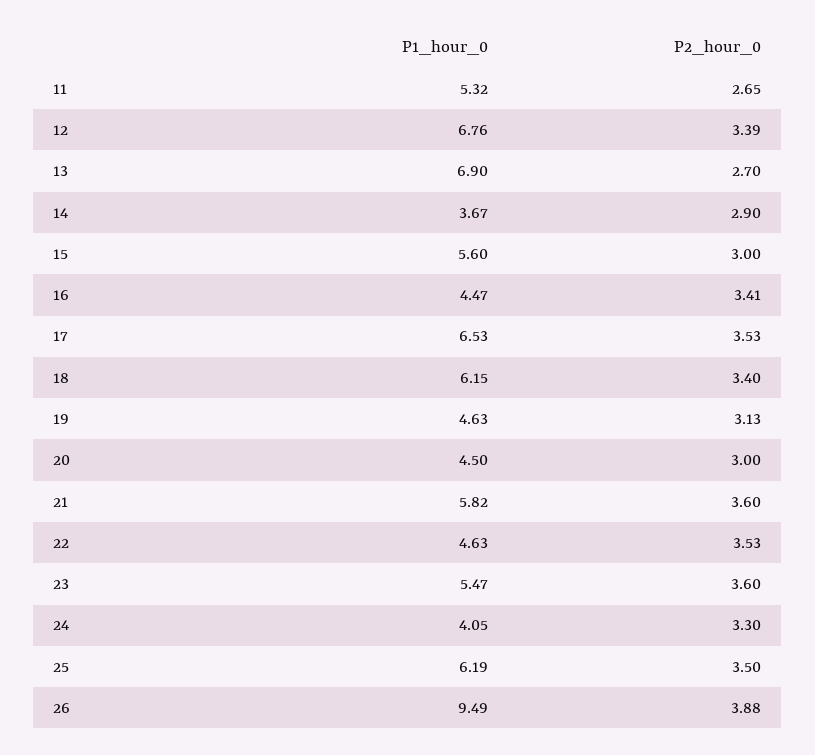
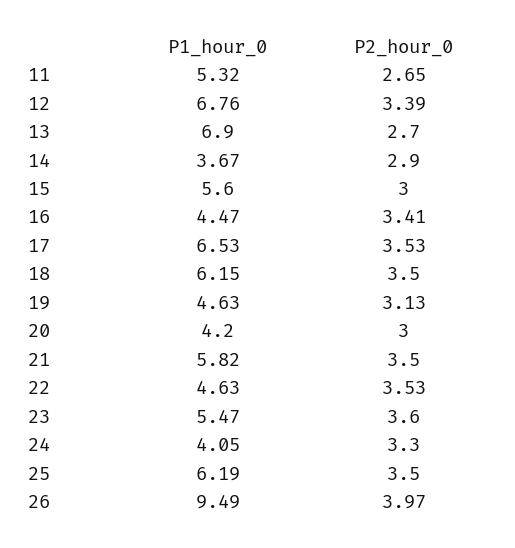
  {
    "P1_hour_0": {
      "11": 5.32,
      "12": 6.76,
      "13": 6.9,
      "14": 3.67,
      "15": 5.6,
      "16": 4.47,
      "17": 6.53,
      "18": 6.15,
      "19": 4.63,
-     "20": 4.5,
+     "20": 4.2,
      "21": 5.82,
      "22": 4.63,
      "23": 5.47,
      "24": 4.05,
      "25": 6.19,
      "26": 9.49
    },
    "P2_hour_0": {
      "11": 2.65,
      "12": 3.39,
      "13": 2.7,
      "14": 2.9,
      "15": 3,
      "16": 3.41,
      "17": 3.53,
-     "18": 3.4,
+     "18": 3.5,
      "19": 3.13,
      "20": 3,
-     "21": 3.6,
+     "21": 3.5,
      "22": 3.53,
      "23": 3.6,
      "24": 3.3,
      "25": 3.5,
-     "26": 3.88
+     "26": 3.97
    }
  }

